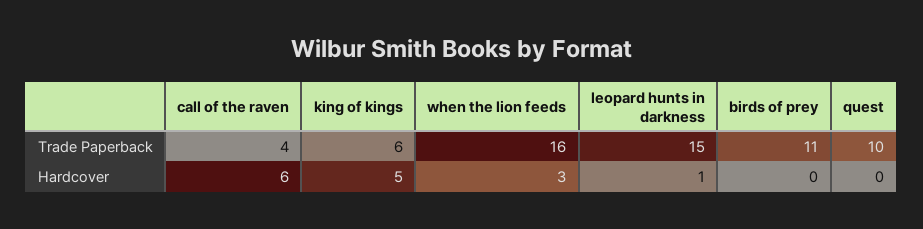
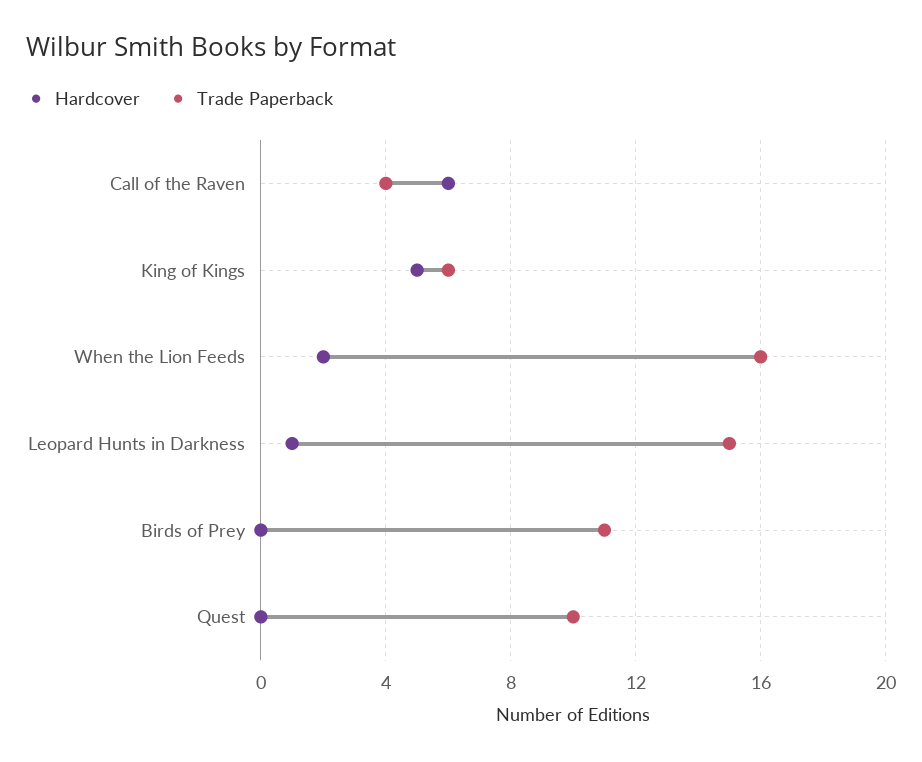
  {
    "Trade Paperback": {
      "call of the raven": 4,
      "king of kings": 6,
      "when the lion feeds": 16,
      "leopard hunts in darkness": 15,
      "birds of prey": 11,
      "quest": 10
    },
    "Hardcover": {
      "call of the raven": 6,
      "king of kings": 5,
-     "when the lion feeds": 3,
+     "when the lion feeds": 2,
      "leopard hunts in darkness": 1,
      "birds of prey": 0,
      "quest": 0
    }
  }

